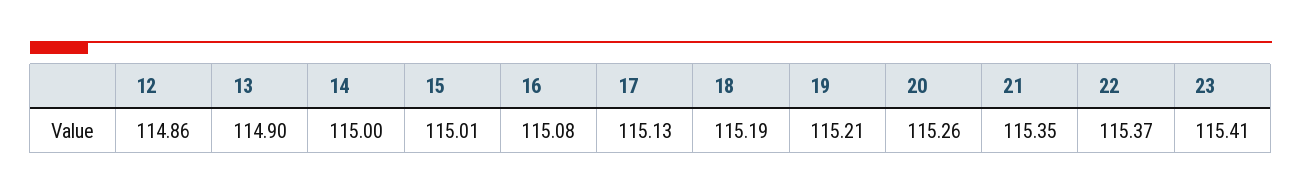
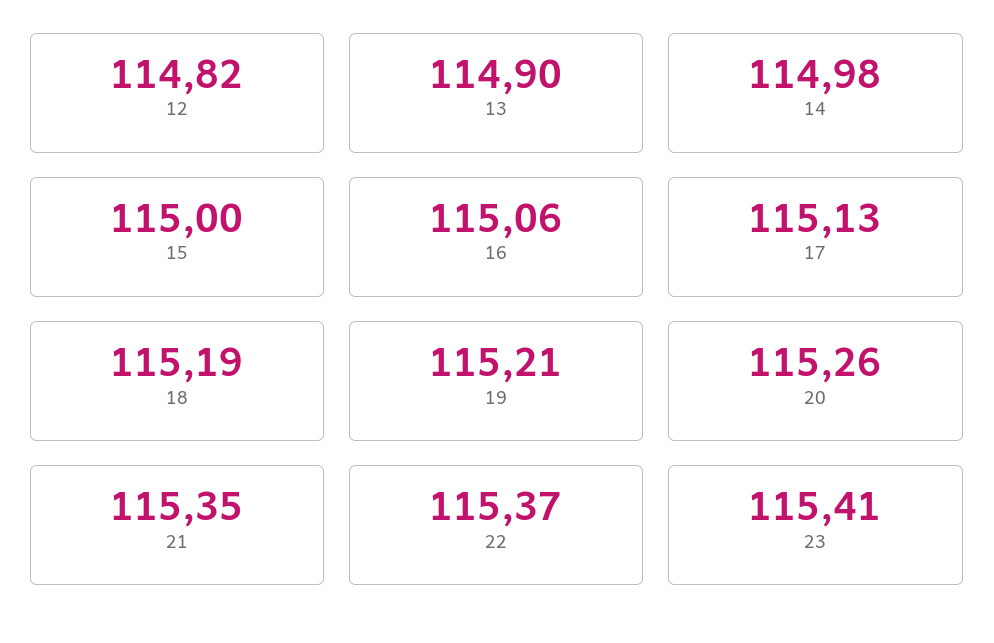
  {
-   "12": 114.86,
+   "12": 114.82,
    "13": 114.9,
-   "14": 115,
+   "14": 114.98,
-   "15": 115.01,
+   "15": 115,
-   "16": 115.08,
+   "16": 115.06,
    "17": 115.13,
    "18": 115.19,
    "19": 115.21,
    "20": 115.26,
    "21": 115.35,
    "22": 115.37,
    "23": 115.41
  }

